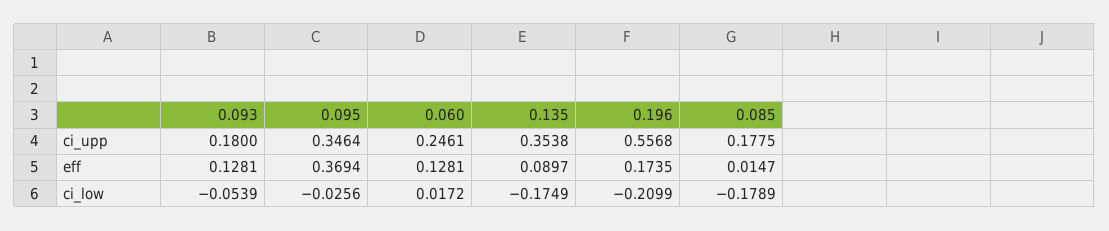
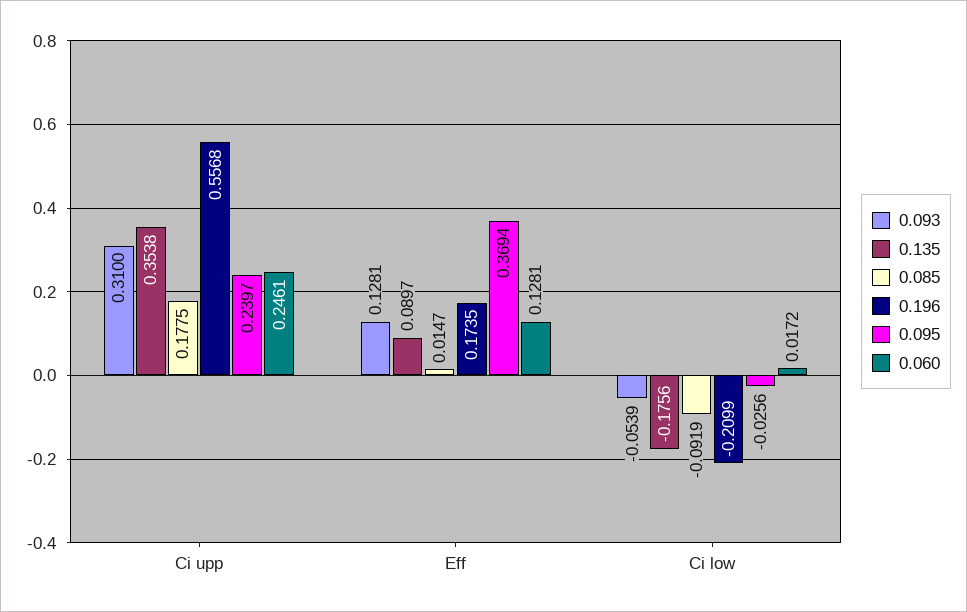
  {
    "0.093": {
-     "ci_upp": 0.18,
+     "ci_upp": 0.31,
      "eff": 0.1281,
      "ci_low": -0.0539
    },
    "0.095": {
-     "ci_upp": 0.3464,
+     "ci_upp": 0.2397,
      "eff": 0.3694,
      "ci_low": -0.0256
    },
    "0.060": {
      "ci_upp": 0.2461,
      "eff": 0.1281,
      "ci_low": 0.0172
    },
    "0.135": {
      "ci_upp": 0.3538,
      "eff": 0.0897,
-     "ci_low": -0.1749
+     "ci_low": -0.1756
    },
    "0.196": {
      "ci_upp": 0.5568,
      "eff": 0.1735,
      "ci_low": -0.2099
    },
    "0.085": {
      "ci_upp": 0.1775,
      "eff": 0.0147,
-     "ci_low": -0.1789
+     "ci_low": -0.0919
    }
  }

